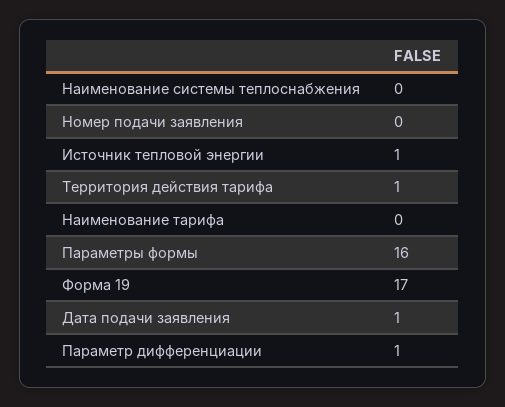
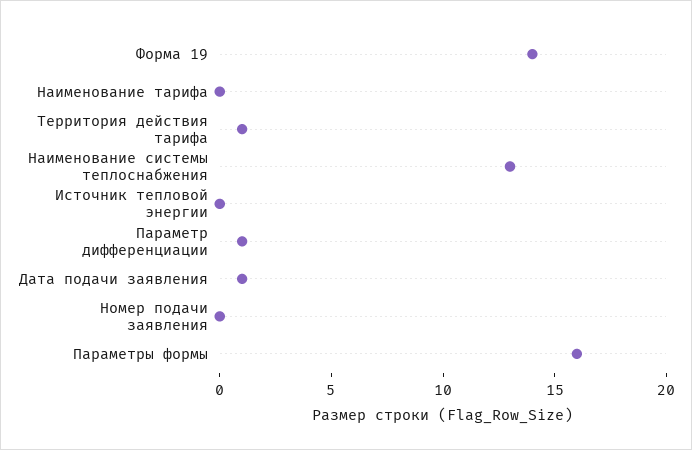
  {
-   "Наименование системы теплоснабжения": 0,
+   "Наименование системы теплоснабжения": 13,
    "Номер подачи заявления": 0,
-   "Источник тепловой энергии": 1,
+   "Источник тепловой энергии": 0,
    "Территория действия тарифа": 1,
    "Наименование тарифа": 0,
    "Параметры формы": 16,
-   "Форма 19": 17,
+   "Форма 19": 14,
    "Дата подачи заявления": 1,
    "Параметр дифференциации": 1
  }

